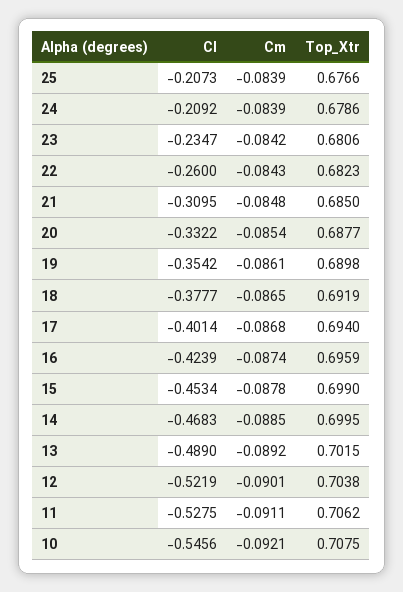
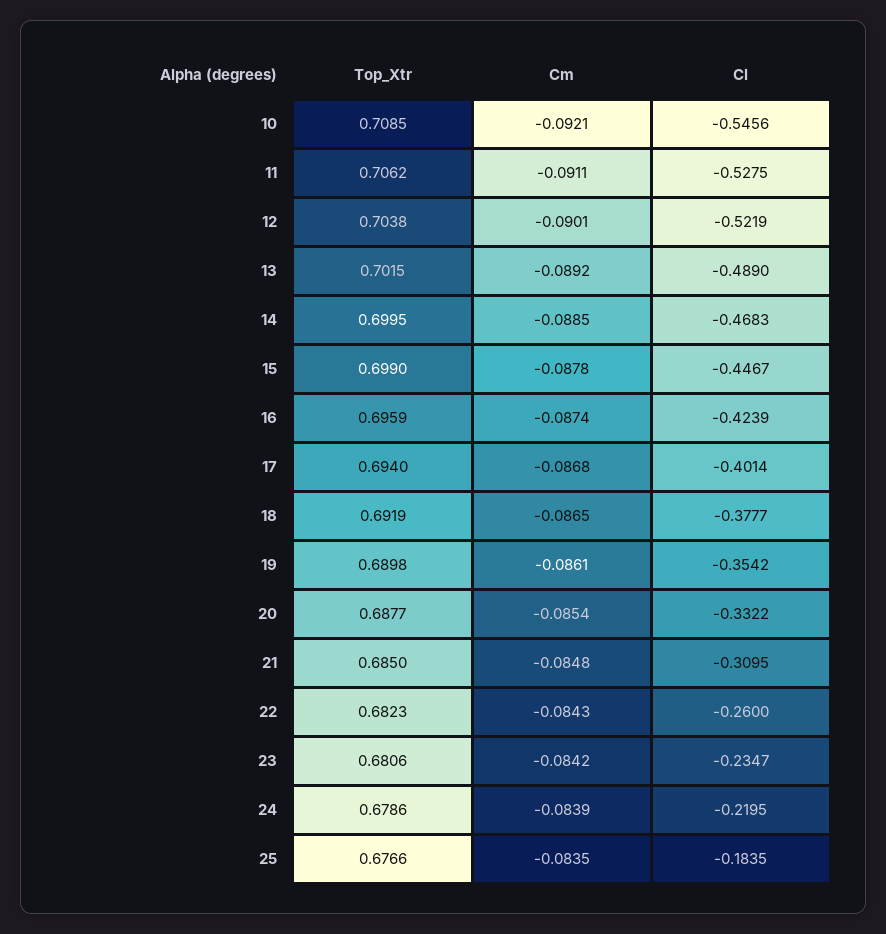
  {
    "Cl": {
-     "25": -0.2073,
+     "25": -0.1835,
-     "24": -0.2092,
+     "24": -0.2195,
      "23": -0.2347,
      "22": -0.26,
      "21": -0.3095,
      "20": -0.3322,
      "19": -0.3542,
      "18": -0.3777,
      "17": -0.4014,
      "16": -0.4239,
-     "15": -0.4534,
+     "15": -0.4467,
      "14": -0.4683,
      "13": -0.489,
      "12": -0.5219,
      "11": -0.5275,
      "10": -0.5456
    },
    "Cm": {
-     "25": -0.0839,
+     "25": -0.0835,
      "24": -0.0839,
      "23": -0.0842,
      "22": -0.0843,
      "21": -0.0848,
      "20": -0.0854,
      "19": -0.0861,
      "18": -0.0865,
      "17": -0.0868,
      "16": -0.0874,
      "15": -0.0878,
      "14": -0.0885,
      "13": -0.0892,
      "12": -0.0901,
      "11": -0.0911,
      "10": -0.0921
    },
    "Top_Xtr": {
      "25": 0.6766,
      "24": 0.6786,
      "23": 0.6806,
      "22": 0.6823,
      "21": 0.685,
      "20": 0.6877,
      "19": 0.6898,
      "18": 0.6919,
      "17": 0.694,
      "16": 0.6959,
      "15": 0.699,
      "14": 0.6995,
      "13": 0.7015,
      "12": 0.7038,
      "11": 0.7062,
-     "10": 0.7075
+     "10": 0.7085
    }
  }

